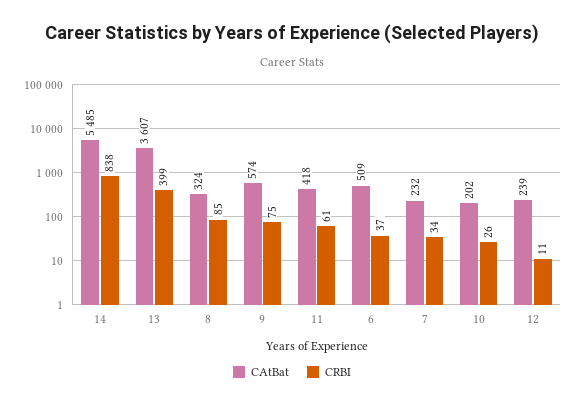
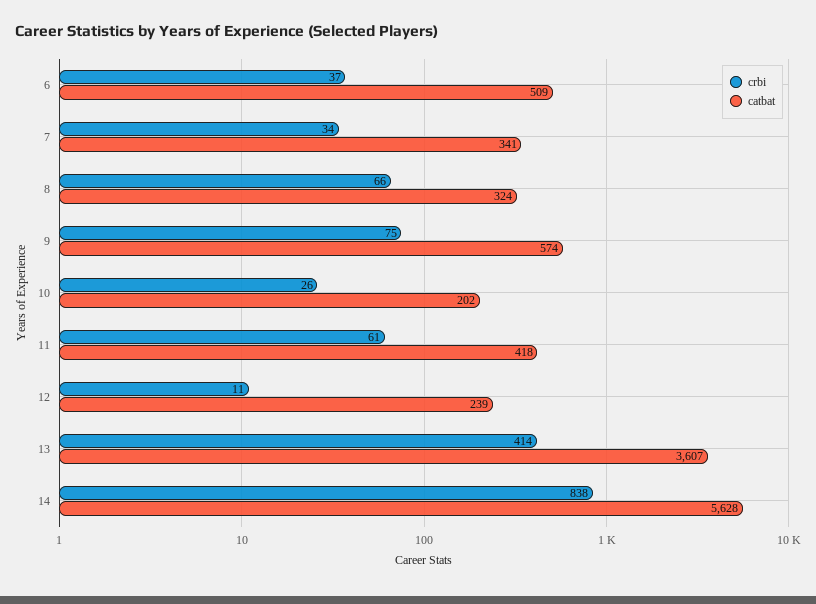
  {
    "CAtBat": {
-     "14": 5485,
+     "14": 5628,
      "13": 3607,
      "8": 324,
      "9": 574,
      "11": 418,
      "6": 509,
-     "7": 232,
+     "7": 341,
      "10": 202,
      "12": 239
    },
    "CRBI": {
      "14": 838,
-     "13": 399,
+     "13": 414,
-     "8": 85,
+     "8": 66,
      "9": 75,
      "11": 61,
      "6": 37,
      "7": 34,
      "10": 26,
      "12": 11
    }
  }

